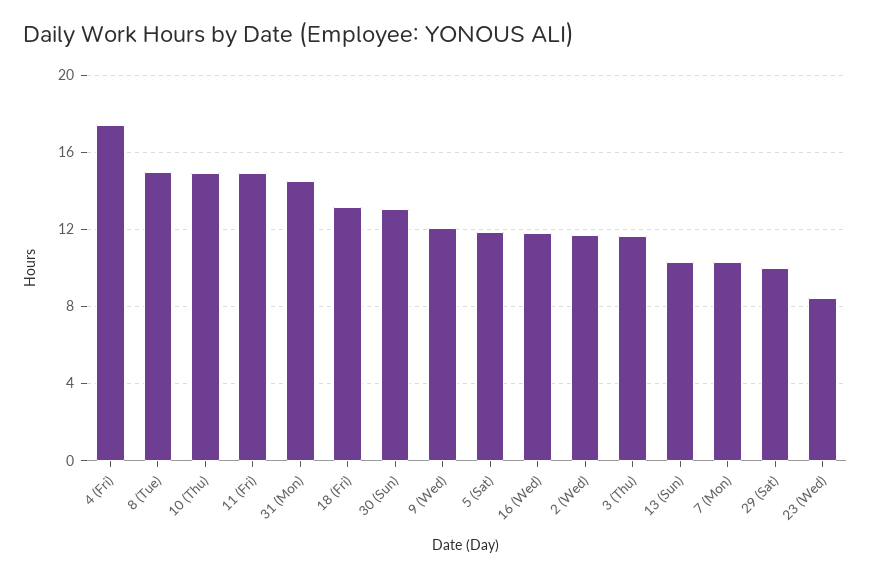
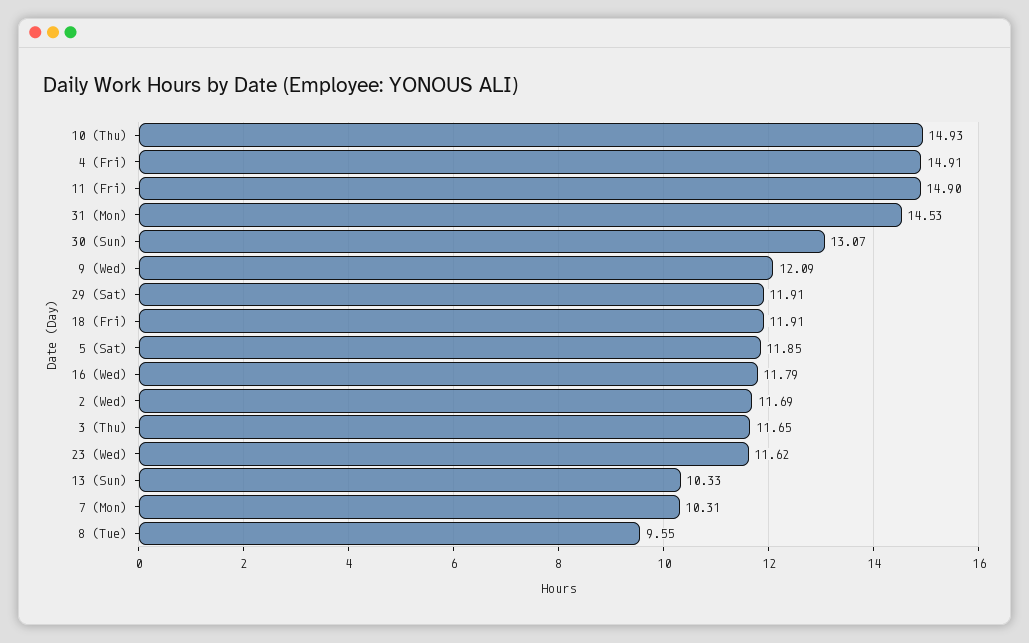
  {
-   "4 (Fri)": 17.5,
+   "4 (Fri)": 14.91,
-   "8 (Tue)": 15,
+   "8 (Tue)": 9.55,
    "10 (Thu)": 14.93,
    "11 (Fri)": 14.9,
    "31 (Mon)": 14.53,
-   "18 (Fri)": 13,
+   "18 (Fri)": 11.91,
    "30 (Sun)": 13.07,
    "9 (Wed)": 12.09,
    "5 (Sat)": 11.85,
    "16 (Wed)": 11.79,
    "2 (Wed)": 11.69,
    "3 (Thu)": 11.65,
    "13 (Sun)": 10.33,
    "7 (Mon)": 10.31,
-   "29 (Sat)": 10,
+   "29 (Sat)": 11.91,
-   "23 (Wed)": 8.5
+   "23 (Wed)": 11.62
  }

